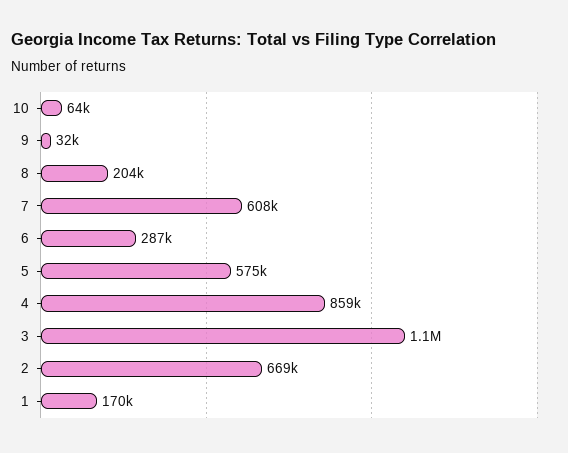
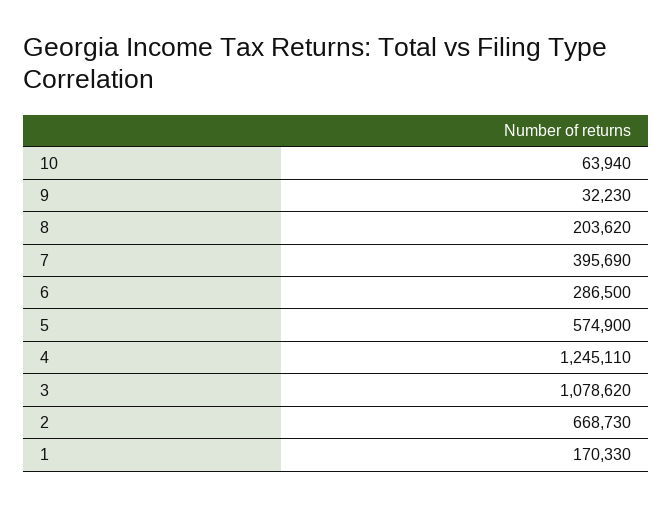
  {
    "10": 63940,
    "9": 32230,
    "8": 203620,
-   "7": 608000,
+   "7": 395690,
    "6": 286500,
    "5": 574900,
-   "4": 859000,
+   "4": 1245110,
    "3": 1078620,
    "2": 668730,
    "1": 170330
  }

